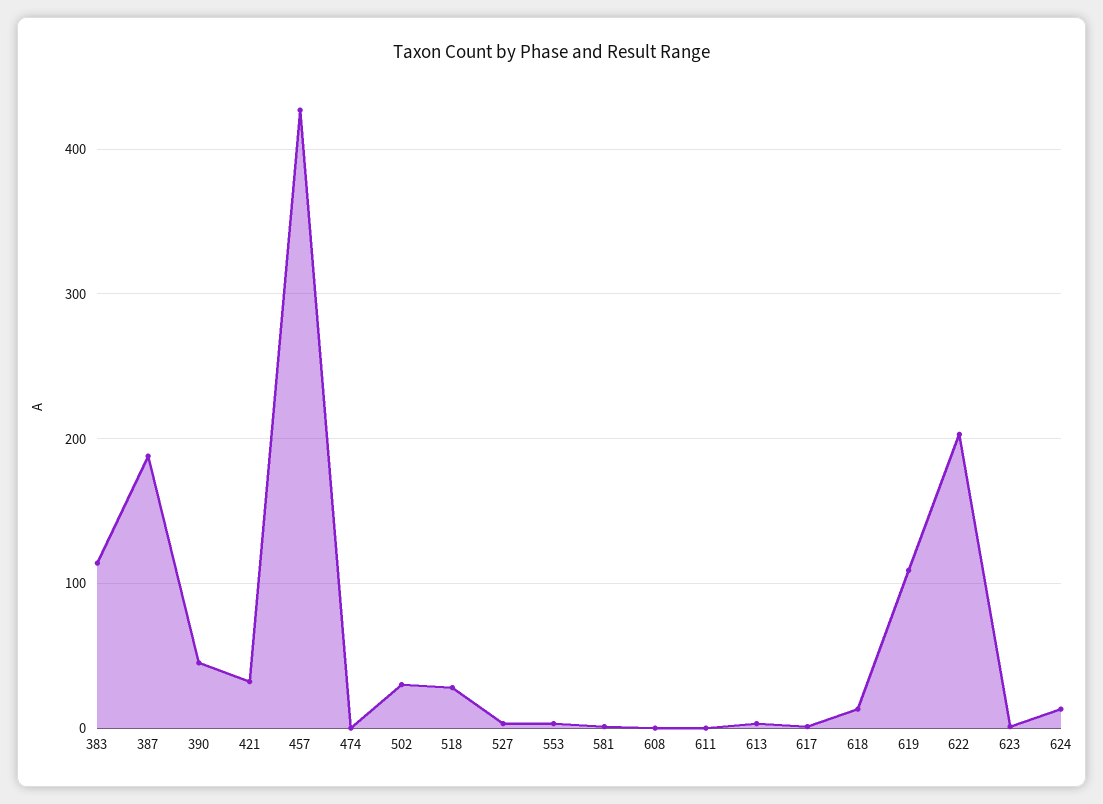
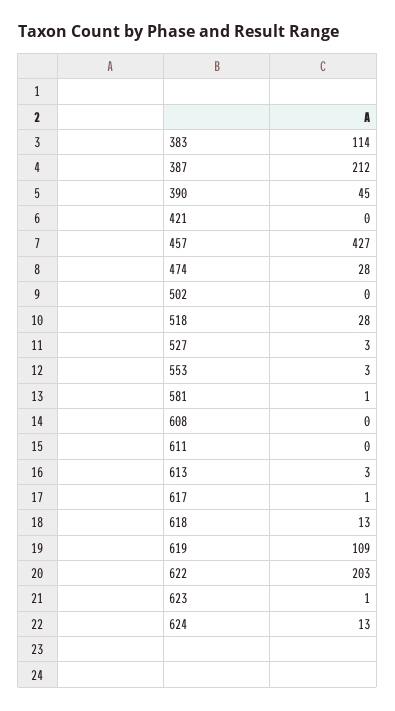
  {
    "383": 114,
-   "387": 190,
+   "387": 212,
    "390": 45,
-   "421": 30,
+   "421": 0,
    "457": 427,
-   "474": 0,
+   "474": 28,
-   "502": 30,
+   "502": 0,
    "518": 28,
    "527": 3,
    "553": 3,
    "581": 1,
    "608": 0,
    "611": 0,
    "613": 3,
    "617": 1,
    "618": 13,
    "619": 109,
    "622": 203,
    "623": 1,
    "624": 13
  }

